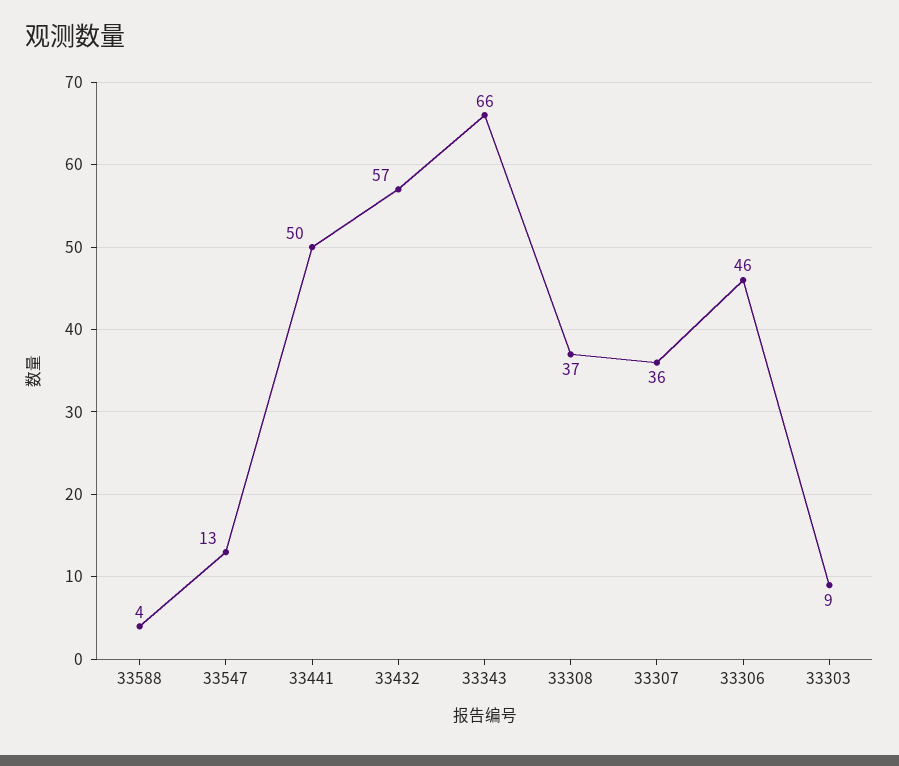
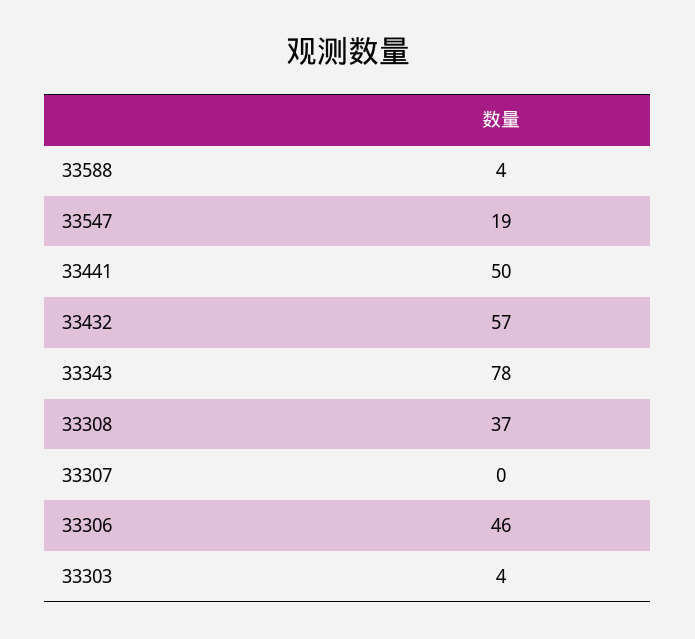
  {
    "33588": 4,
-   "33547": 13,
+   "33547": 19,
    "33441": 50,
    "33432": 57,
-   "33343": 66,
+   "33343": 78,
    "33308": 37,
-   "33307": 36,
+   "33307": 0,
    "33306": 46,
-   "33303": 9
+   "33303": 4
  }

